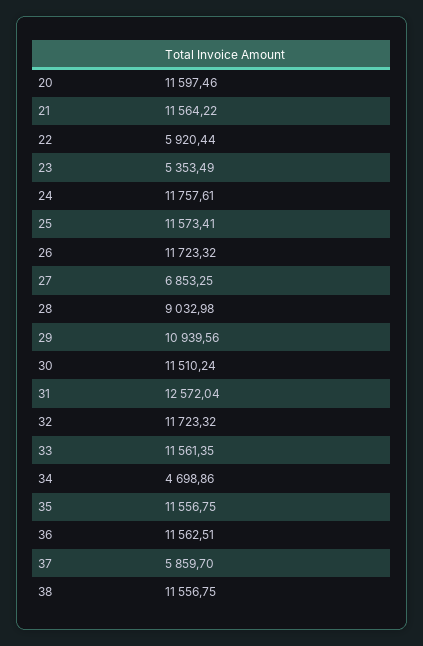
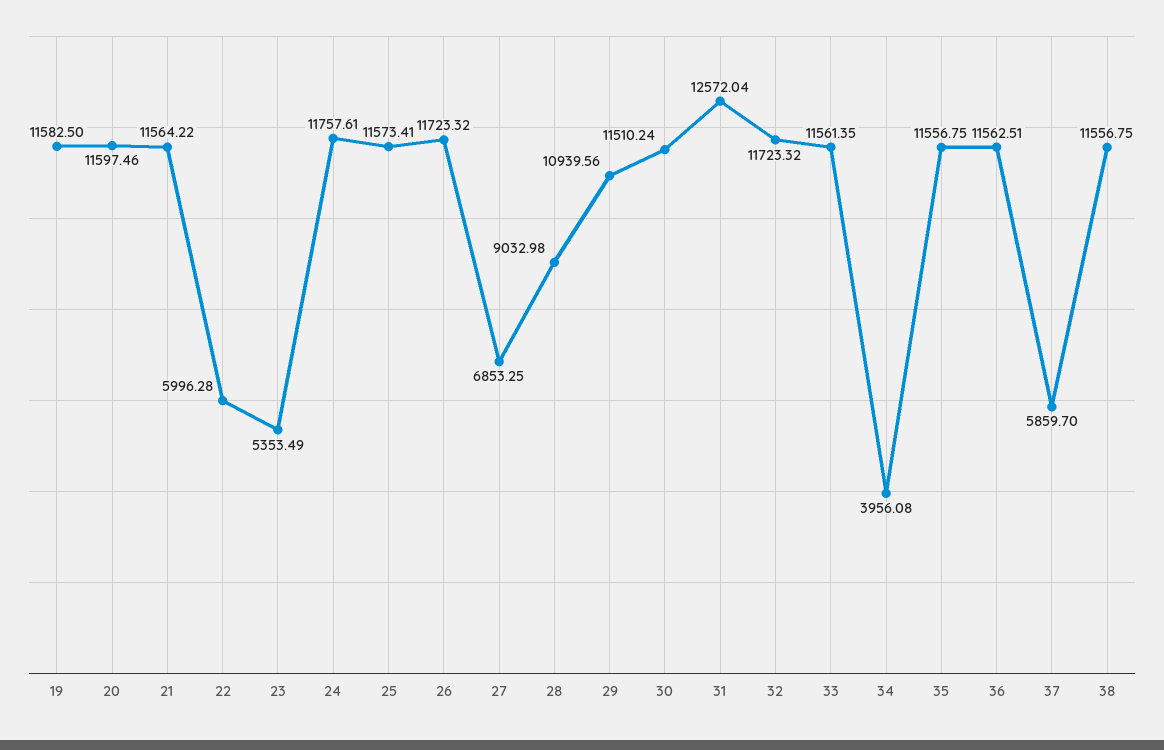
  {
    "20": 11597.46,
    "21": 11564.22,
-   "22": 5920.44,
+   "22": 5996.28,
    "23": 5353.49,
    "24": 11757.61,
    "25": 11573.41,
    "26": 11723.32,
    "27": 6853.25,
    "28": 9032.98,
    "29": 10939.56,
    "30": 11510.24,
    "31": 12572.04,
    "32": 11723.32,
    "33": 11561.35,
-   "34": 4698.86,
+   "34": 3956.08,
    "35": 11556.75,
    "36": 11562.51,
    "37": 5859.7,
-   "38": 11556.75
+   "38": 11556.75,
+   "19": 11582.5
  }

